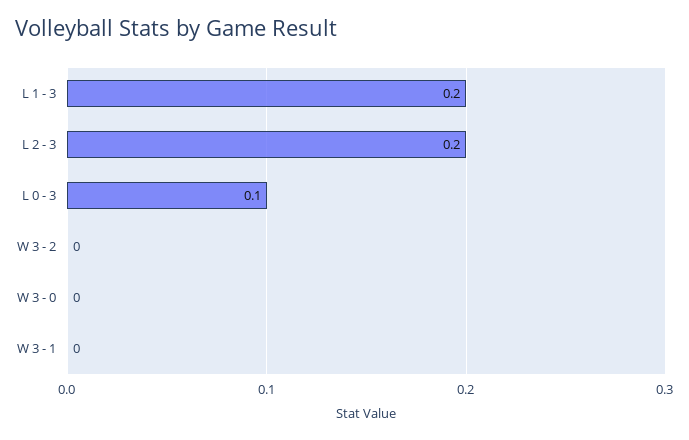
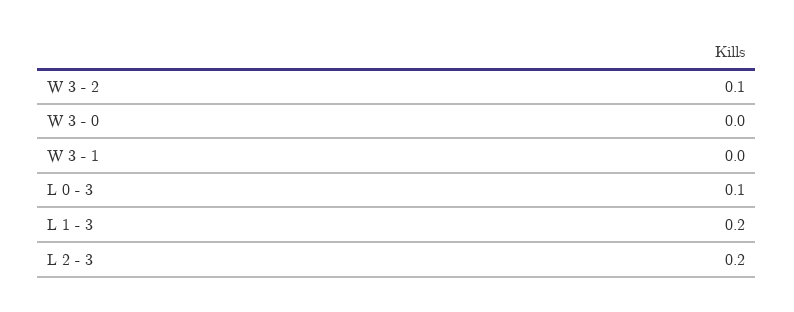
  {
    "L 1 - 3": 0.2,
    "L 2 - 3": 0.2,
    "L 0 - 3": 0.1,
-   "W 3 - 2": 0,
+   "W 3 - 2": 0.1,
    "W 3 - 0": 0,
    "W 3 - 1": 0
  }

